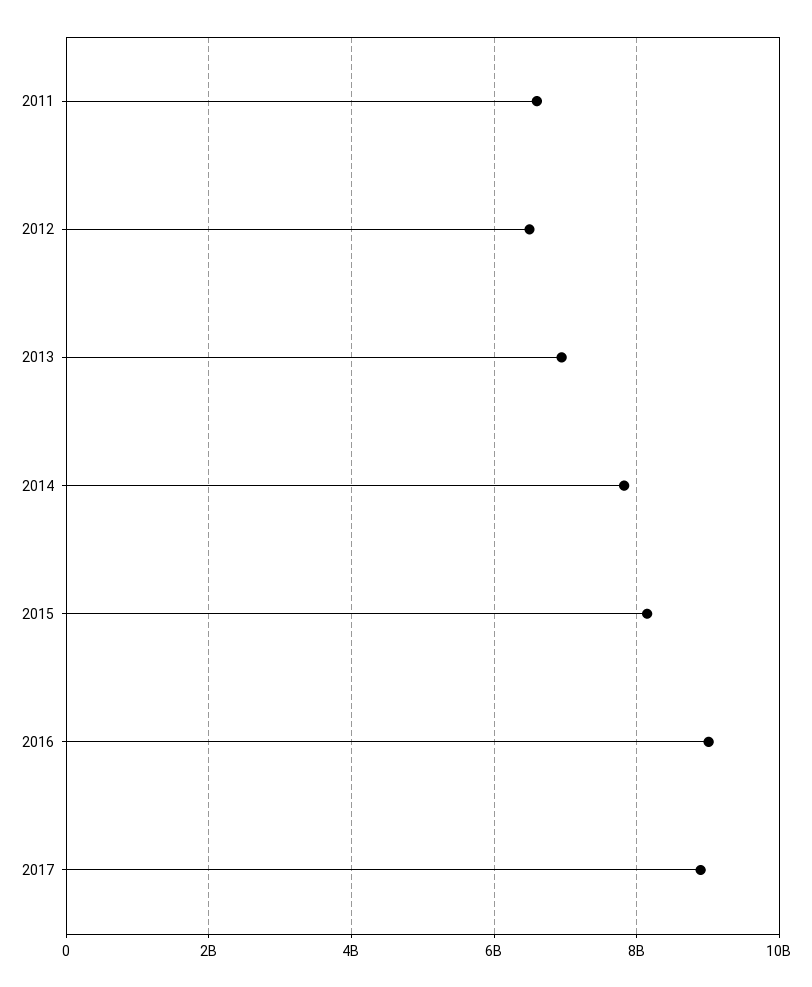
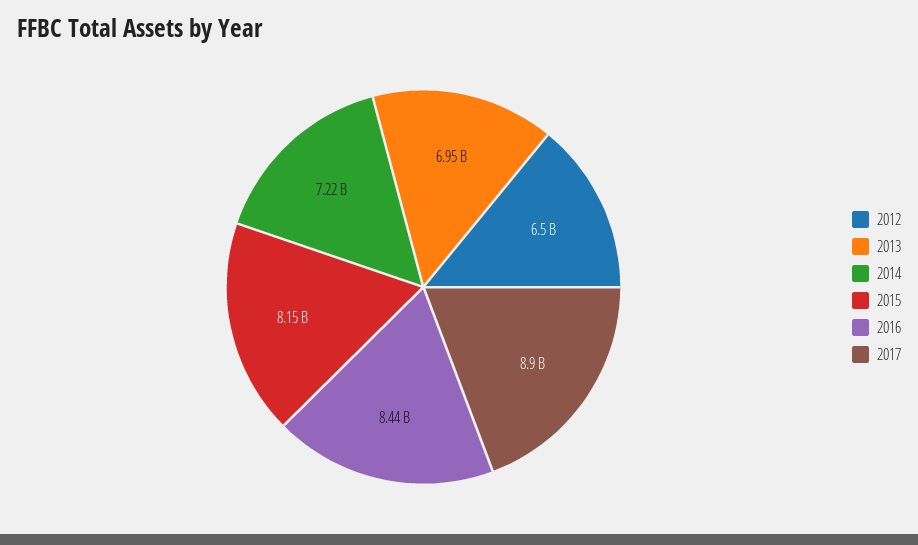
  {
-   "2011": 6600000000,
    "2012": 6500000000,
    "2013": 6950000000,
-   "2014": 7800000000,
+   "2014": 7220000000,
    "2015": 8150000000,
-   "2016": 9000000000,
+   "2016": 8440000000,
    "2017": 8900000000
  }

